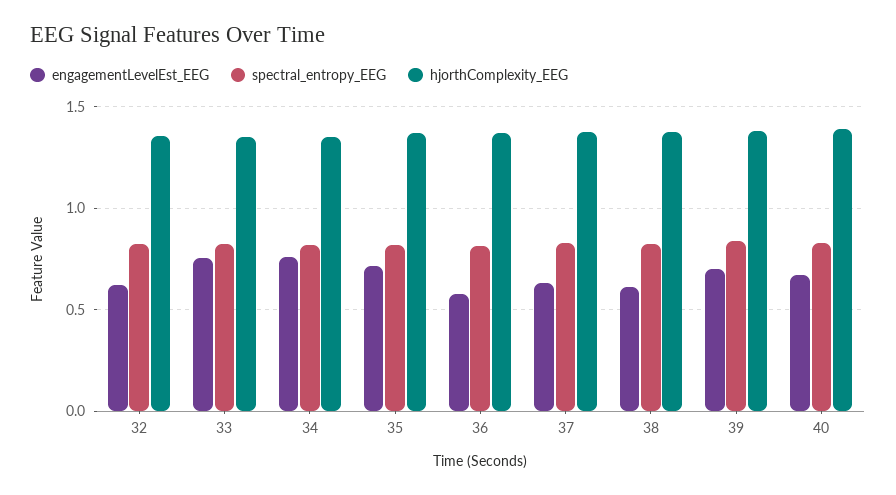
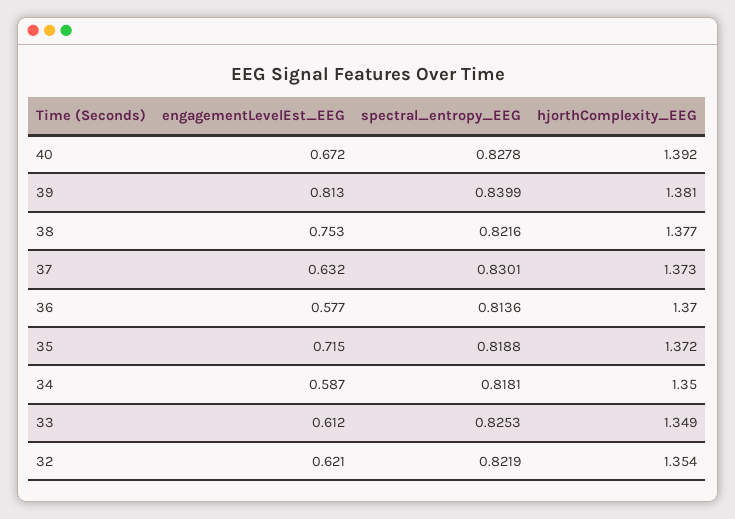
  {
    "engagementLevelEst_EEG": {
      "32": 0.621,
-     "33": 0.75,
+     "33": 0.612,
-     "34": 0.75,
+     "34": 0.587,
      "35": 0.715,
      "36": 0.577,
      "37": 0.632,
-     "38": 0.6,
+     "38": 0.753,
-     "39": 0.7,
+     "39": 0.813,
      "40": 0.672
    },
    "spectral_entropy_EEG": {
      "32": 0.8219,
      "33": 0.8253,
      "34": 0.8181,
      "35": 0.8188,
      "36": 0.8136,
      "37": 0.8301,
      "38": 0.8216,
      "39": 0.8399,
      "40": 0.8278
    },
    "hjorthComplexity_EEG": {
      "32": 1.354,
      "33": 1.349,
      "34": 1.35,
      "35": 1.372,
      "36": 1.37,
      "37": 1.373,
      "38": 1.377,
      "39": 1.381,
      "40": 1.392
    }
  }

